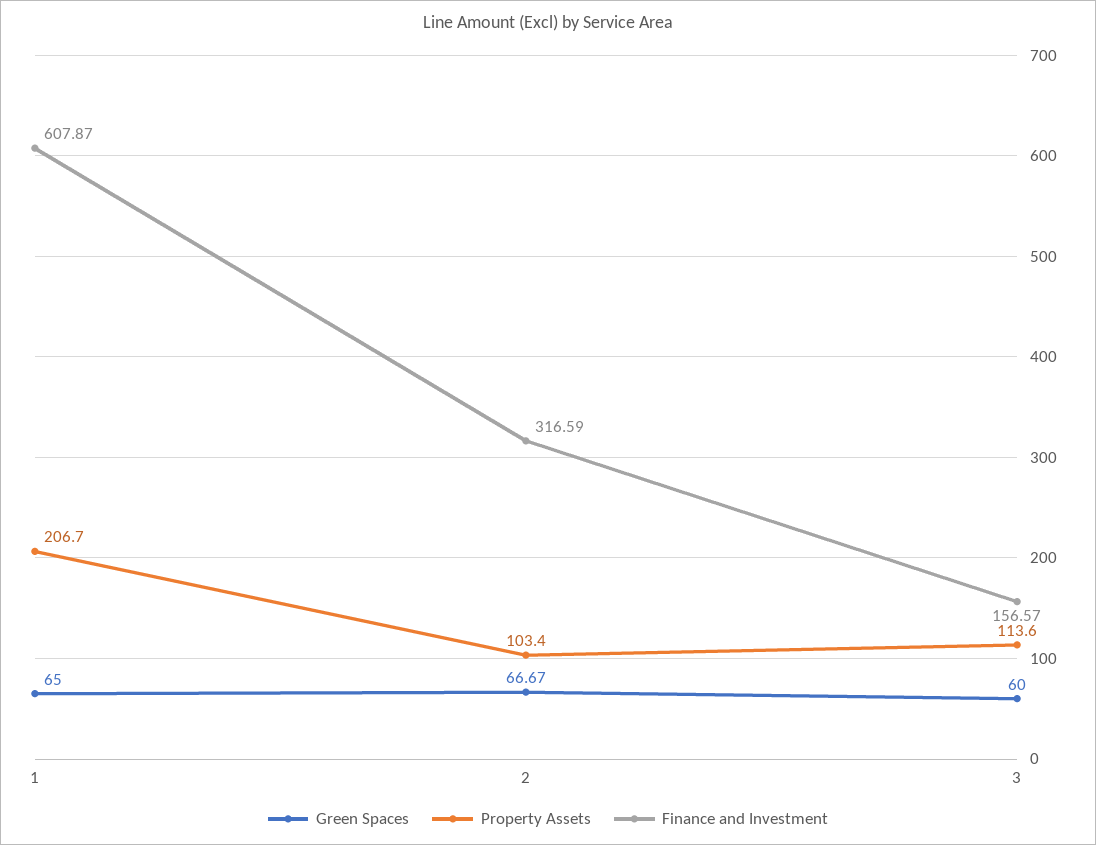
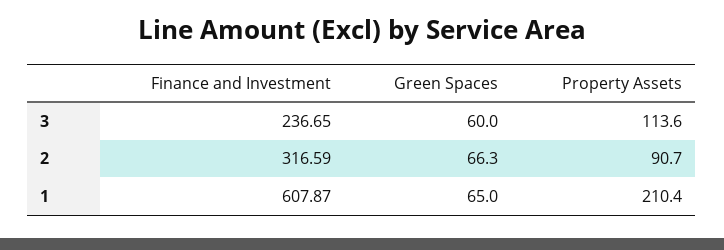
  {
    "Green Spaces": {
      "1": 65,
-     "2": 66.67,
+     "2": 66.3,
      "3": 60
    },
    "Property Assets": {
-     "1": 206.7,
+     "1": 210.4,
-     "2": 103.4,
+     "2": 90.7,
      "3": 113.6
    },
    "Finance and Investment": {
      "1": 607.87,
      "2": 316.59,
-     "3": 156.57
+     "3": 236.65
    }
  }

